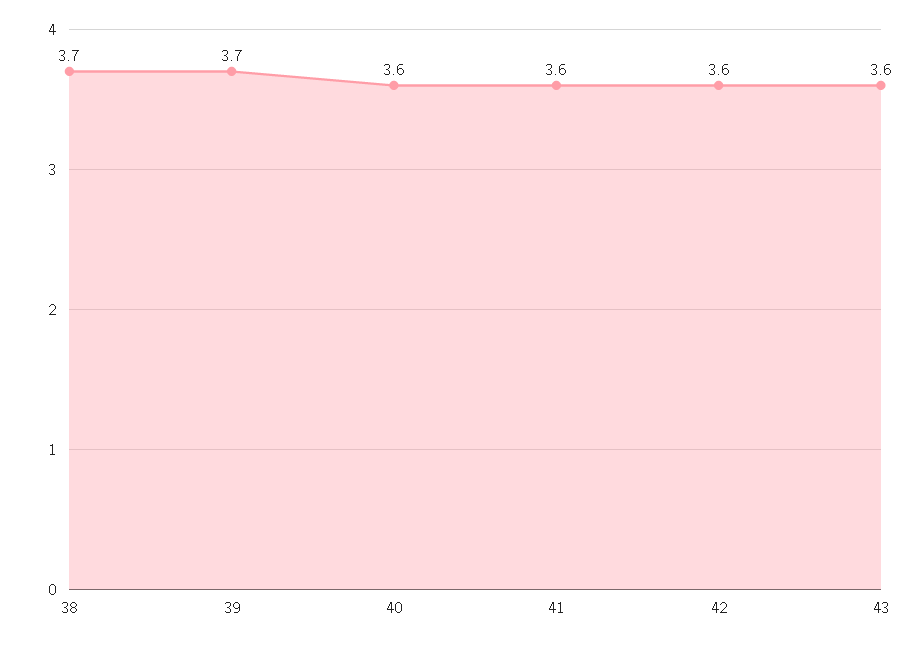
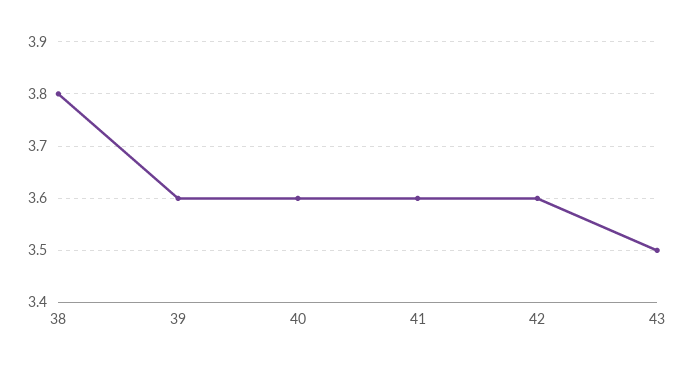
  {
-   "38": 3.7,
+   "38": 3.8,
-   "39": 3.7,
+   "39": 3.6,
    "40": 3.6,
    "41": 3.6,
    "42": 3.6,
-   "43": 3.6
+   "43": 3.5
  }

